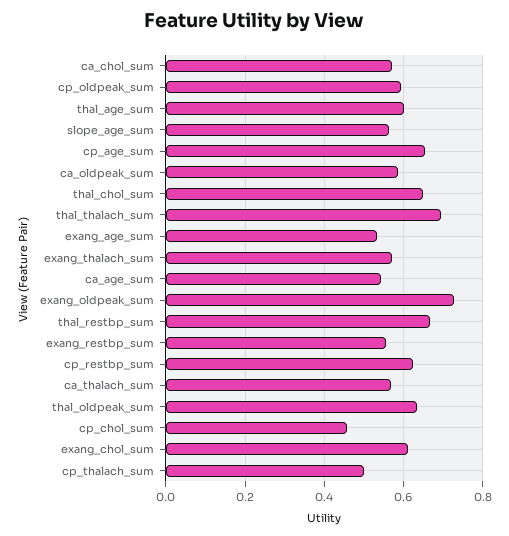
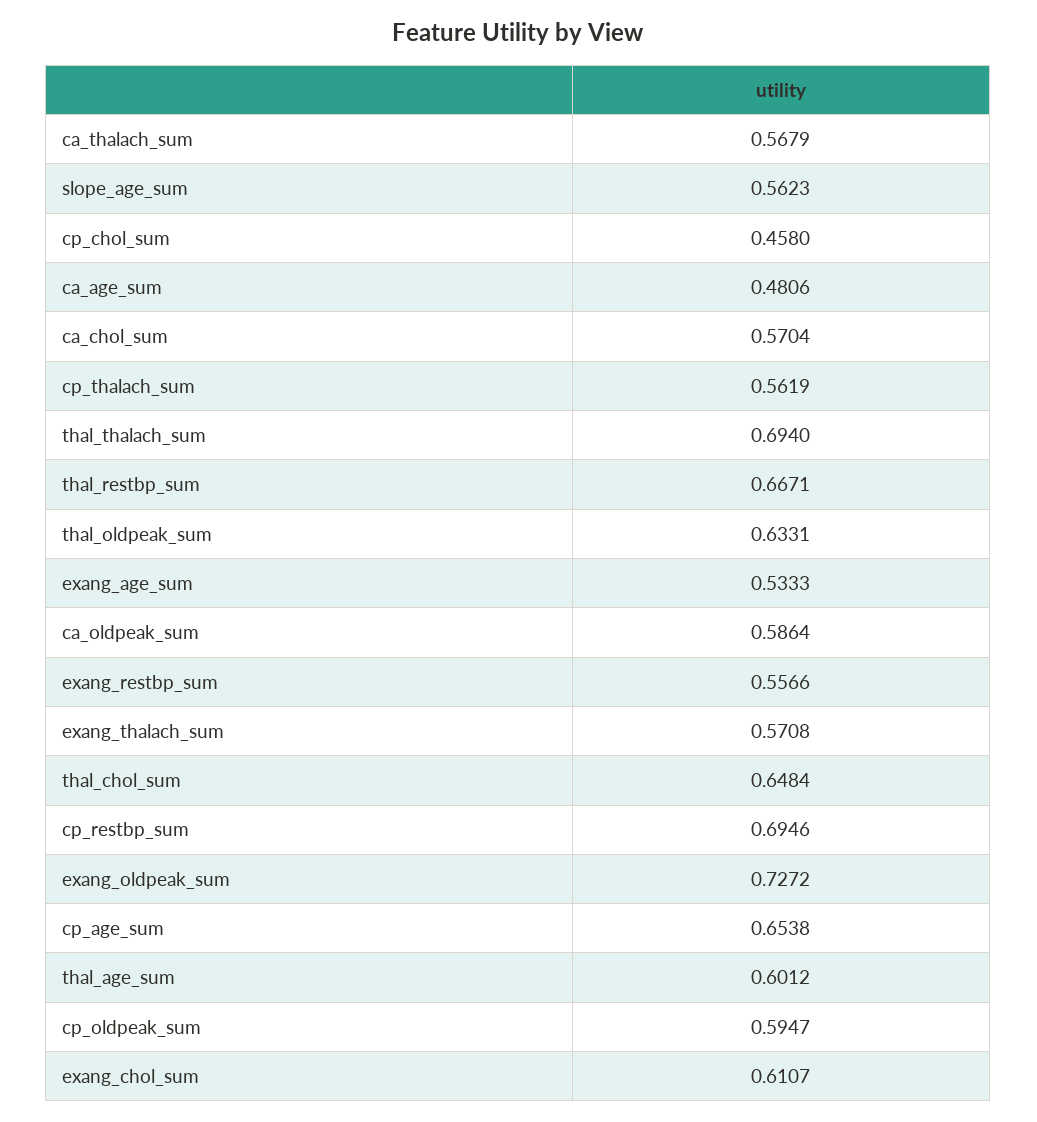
  {
    "ca_chol_sum": 0.5704,
    "cp_oldpeak_sum": 0.5947,
    "thal_age_sum": 0.6012,
    "slope_age_sum": 0.5623,
    "cp_age_sum": 0.6538,
    "ca_oldpeak_sum": 0.5864,
    "thal_chol_sum": 0.6484,
    "thal_thalach_sum": 0.694,
    "exang_age_sum": 0.5333,
    "exang_thalach_sum": 0.5708,
-   "ca_age_sum": 0.54,
+   "ca_age_sum": 0.4806,
    "exang_oldpeak_sum": 0.7272,
    "thal_restbp_sum": 0.6671,
    "exang_restbp_sum": 0.5566,
-   "cp_restbp_sum": 0.62,
+   "cp_restbp_sum": 0.6946,
    "ca_thalach_sum": 0.5679,
    "thal_oldpeak_sum": 0.6331,
    "cp_chol_sum": 0.458,
    "exang_chol_sum": 0.6107,
-   "cp_thalach_sum": 0.5
+   "cp_thalach_sum": 0.5619
  }

